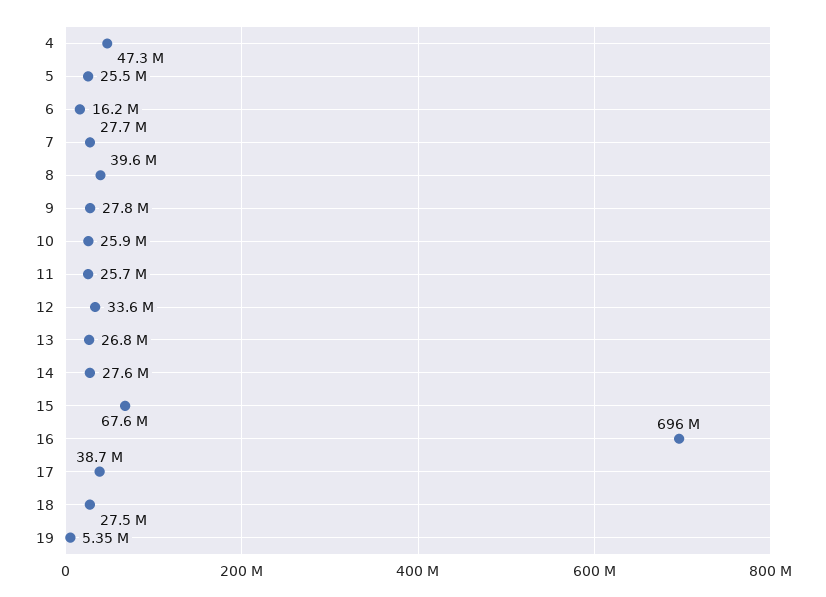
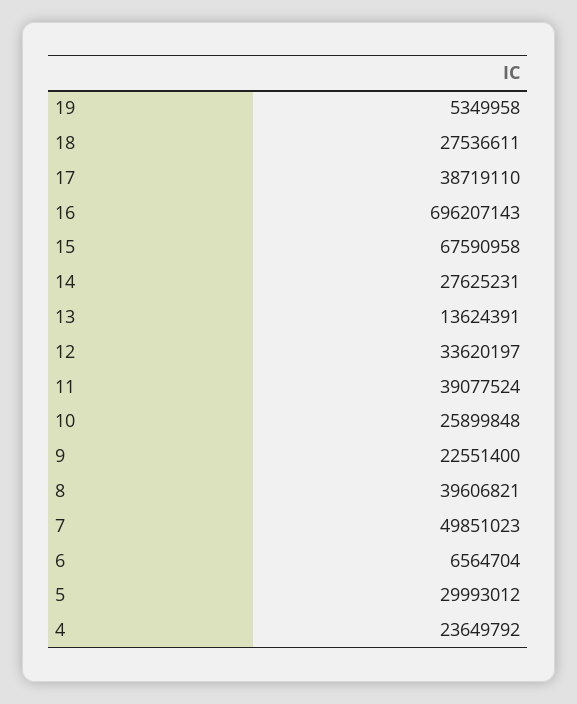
  {
-   "4": 47300000,
+   "4": 23649792,
-   "5": 25500000,
+   "5": 29993012,
-   "6": 16200000,
+   "6": 6564704,
-   "7": 27700000,
+   "7": 49851023,
    "8": 39606821,
-   "9": 27800000,
+   "9": 22551400,
    "10": 25899848,
-   "11": 25700000,
+   "11": 39077524,
    "12": 33620197,
-   "13": 26800000,
+   "13": 13624391,
    "14": 27625231,
    "15": 67590958,
    "16": 696207143,
    "17": 38719110,
    "18": 27536611,
    "19": 5349958
  }

